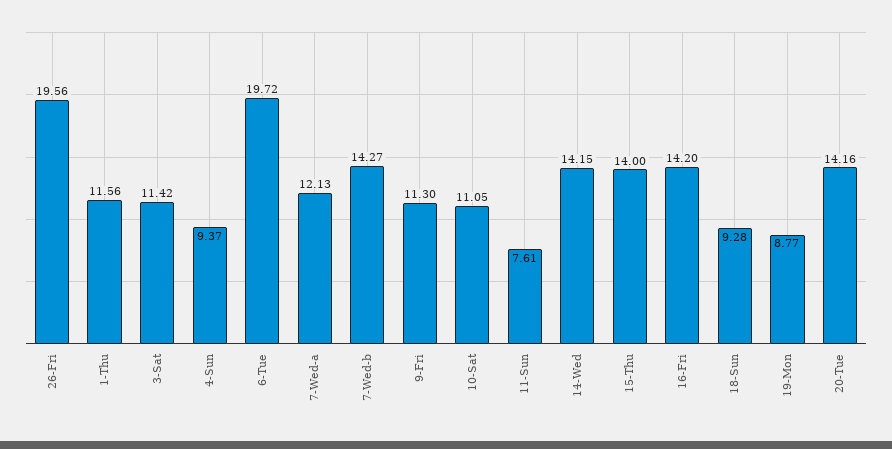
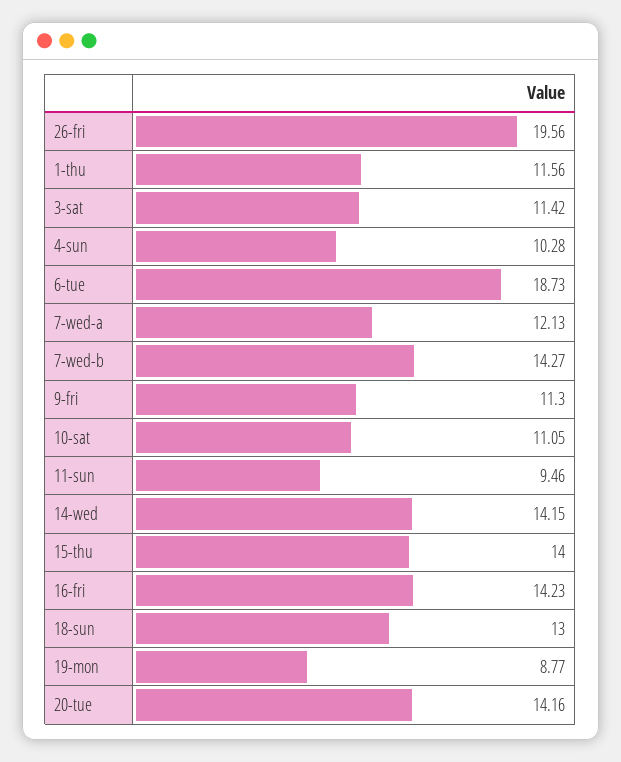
  {
    "26-Fri": 19.56,
    "1-Thu": 11.56,
    "3-Sat": 11.42,
-   "4-Sun": 9.37,
+   "4-Sun": 10.28,
-   "6-Tue": 19.72,
+   "6-Tue": 18.73,
    "7-Wed-a": 12.13,
    "7-Wed-b": 14.27,
    "9-Fri": 11.3,
    "10-Sat": 11.05,
-   "11-Sun": 7.61,
+   "11-Sun": 9.46,
    "14-Wed": 14.15,
    "15-Thu": 14,
-   "16-Fri": 14.2,
+   "16-Fri": 14.23,
-   "18-Sun": 9.28,
+   "18-Sun": 13,
    "19-Mon": 8.77,
    "20-Tue": 14.16
  }

